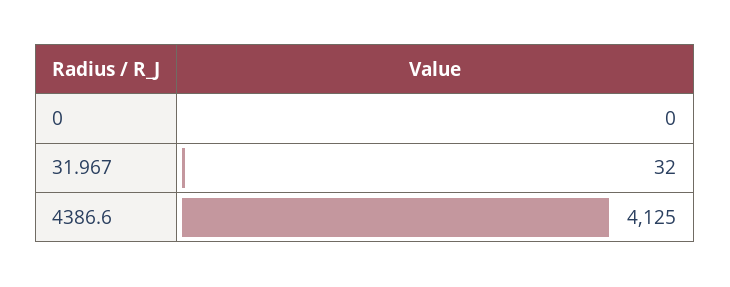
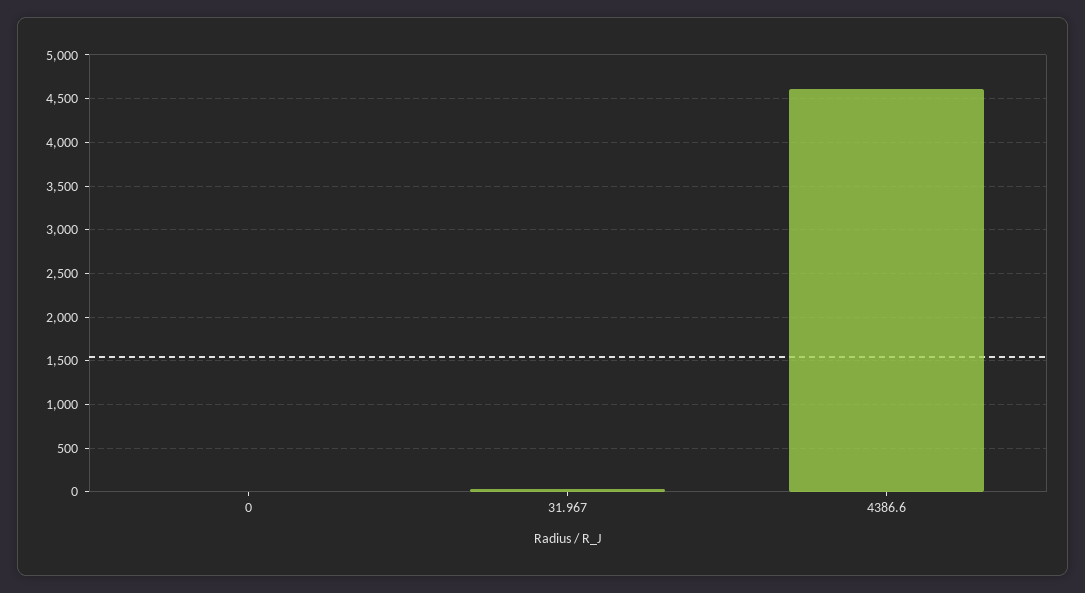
  {
    "0": 0,
    "31.967": 32,
-   "4386.6": 4125
+   "4386.6": 4600
  }

